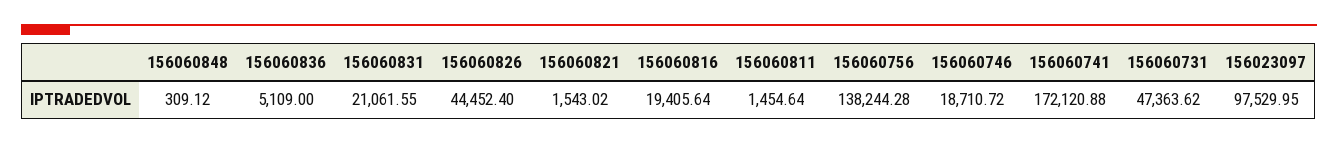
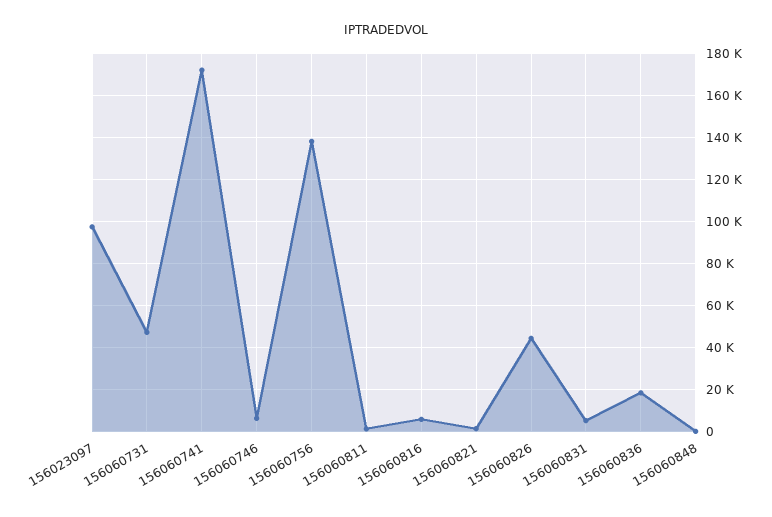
  {
    "156060848": 309.12,
-   "156060836": 5109,
+   "156060836": 20000,
-   "156060831": 21061.55,
+   "156060831": 5000,
    "156060826": 44452.4,
    "156060821": 1543.02,
-   "156060816": 19405.64,
+   "156060816": 5000,
    "156060811": 1454.64,
    "156060756": 138244.28,
-   "156060746": 18710.72,
+   "156060746": 5000,
    "156060741": 172120.88,
    "156060731": 47363.62,
    "156023097": 97529.95
  }

